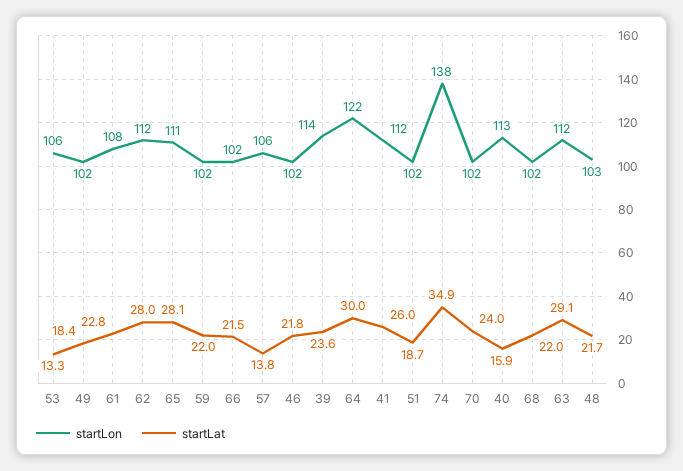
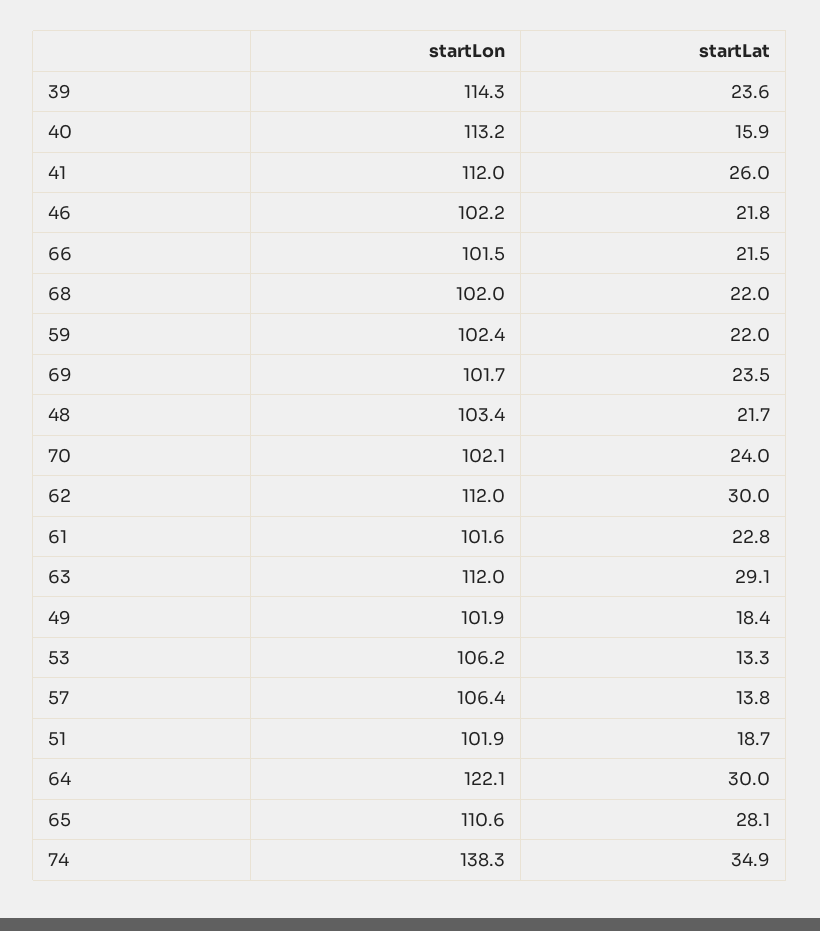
  {
    "startLon": {
      "53": 106.2,
      "49": 101.9,
-     "61": 108,
+     "61": 101.6,
      "62": 112,
      "65": 110.6,
      "59": 102.4,
      "66": 101.5,
      "57": 106.4,
      "46": 102.2,
      "39": 114.3,
      "64": 122.1,
      "41": 112,
      "51": 101.9,
      "74": 138.3,
      "70": 102.1,
      "40": 113.2,
      "68": 102,
      "63": 112,
-     "48": 103.4
+     "48": 103.4,
+     "69": 101.7
    },
    "startLat": {
      "53": 13.3,
      "49": 18.4,
      "61": 22.8,
-     "62": 28,
+     "62": 30,
      "65": 28.1,
      "59": 22,
      "66": 21.5,
      "57": 13.8,
      "46": 21.8,
      "39": 23.6,
      "64": 30,
      "41": 26,
      "51": 18.7,
      "74": 34.9,
      "70": 24,
      "40": 15.9,
      "68": 22,
      "63": 29.1,
-     "48": 21.7
+     "48": 21.7,
+     "69": 23.5
    }
  }

